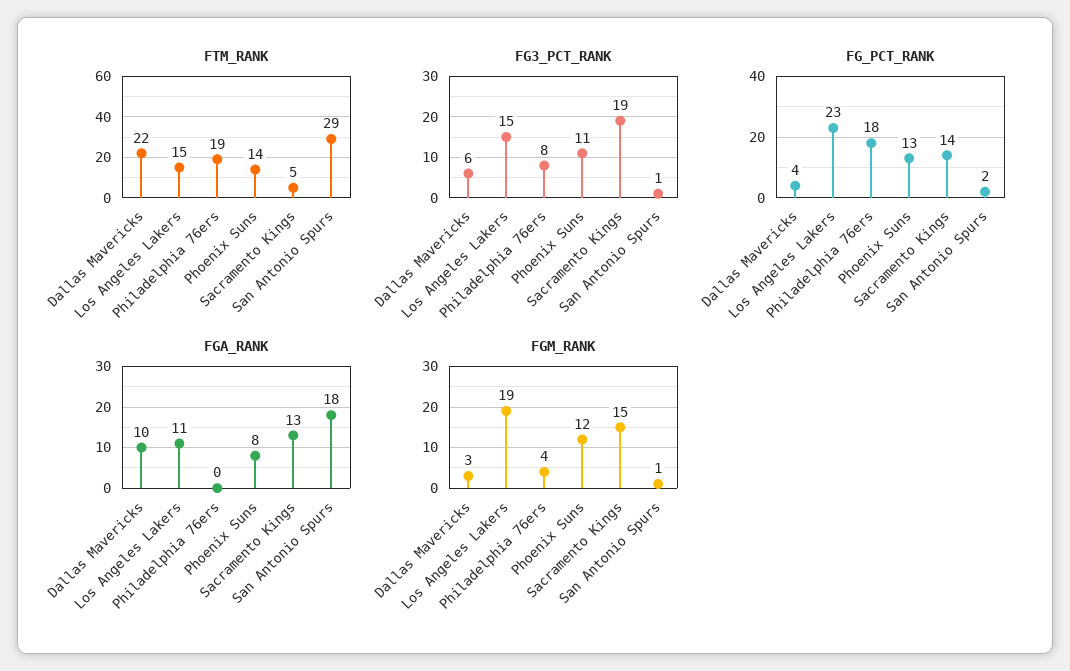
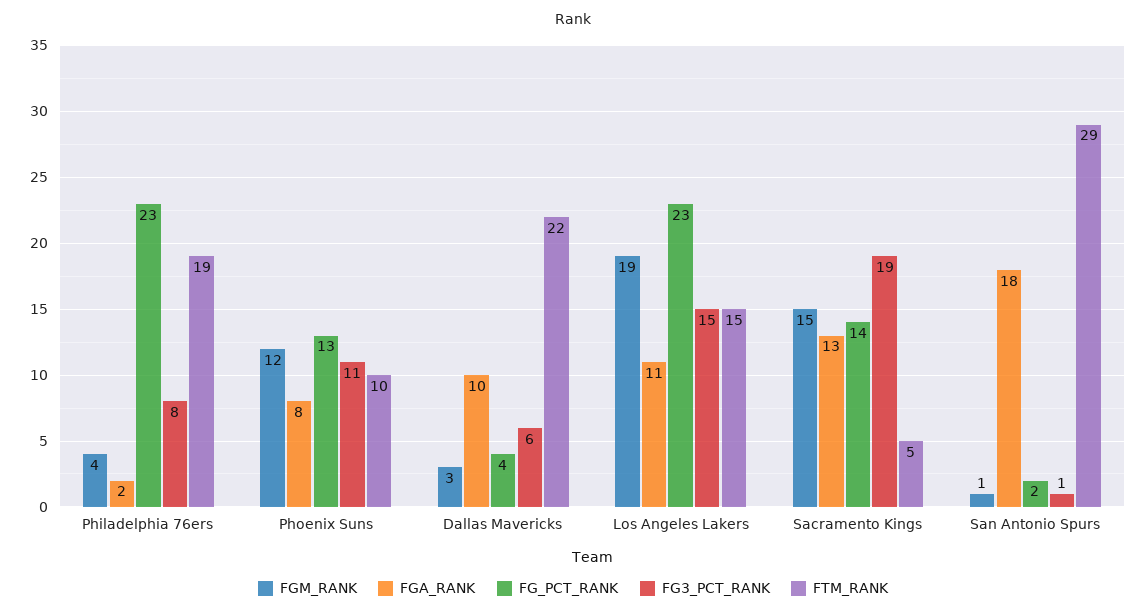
  {
    "FTM_RANK": {
      "Dallas Mavericks": 22,
      "Los Angeles Lakers": 15,
      "Philadelphia 76ers": 19,
-     "Phoenix Suns": 14,
+     "Phoenix Suns": 10,
      "Sacramento Kings": 5,
      "San Antonio Spurs": 29
    },
    "FG3_PCT_RANK": {
      "Dallas Mavericks": 6,
      "Los Angeles Lakers": 15,
      "Philadelphia 76ers": 8,
      "Phoenix Suns": 11,
      "Sacramento Kings": 19,
      "San Antonio Spurs": 1
    },
    "FG_PCT_RANK": {
      "Dallas Mavericks": 4,
      "Los Angeles Lakers": 23,
-     "Philadelphia 76ers": 18,
+     "Philadelphia 76ers": 23,
      "Phoenix Suns": 13,
      "Sacramento Kings": 14,
      "San Antonio Spurs": 2
    },
    "FGA_RANK": {
      "Dallas Mavericks": 10,
      "Los Angeles Lakers": 11,
-     "Philadelphia 76ers": 0,
+     "Philadelphia 76ers": 2,
      "Phoenix Suns": 8,
      "Sacramento Kings": 13,
      "San Antonio Spurs": 18
    },
    "FGM_RANK": {
      "Dallas Mavericks": 3,
      "Los Angeles Lakers": 19,
      "Philadelphia 76ers": 4,
      "Phoenix Suns": 12,
      "Sacramento Kings": 15,
      "San Antonio Spurs": 1
    }
  }

